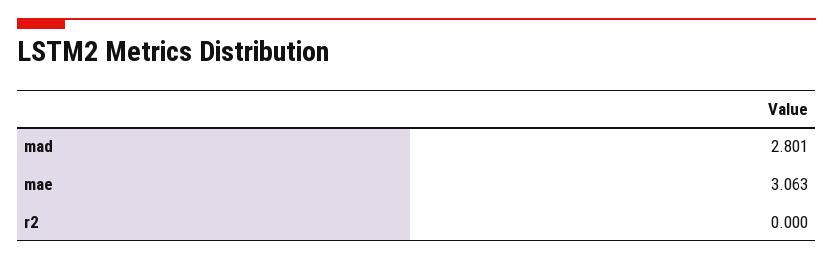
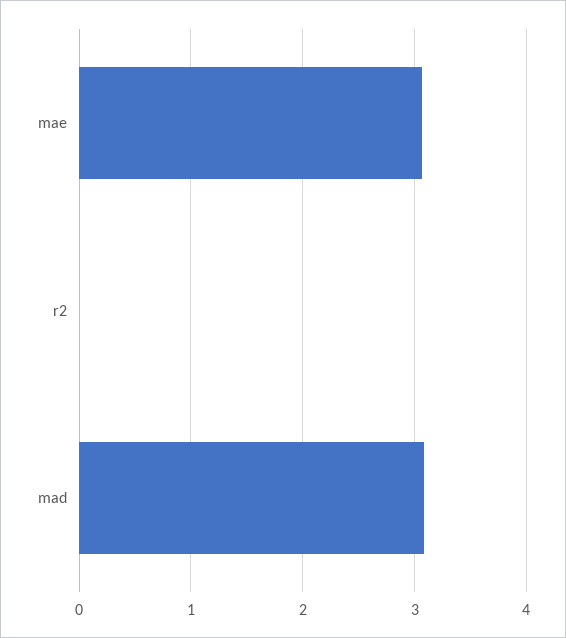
  {
-   "mad": 2.801,
+   "mad": 3.1,
    "mae": 3.063,
    "r2": 0
  }

